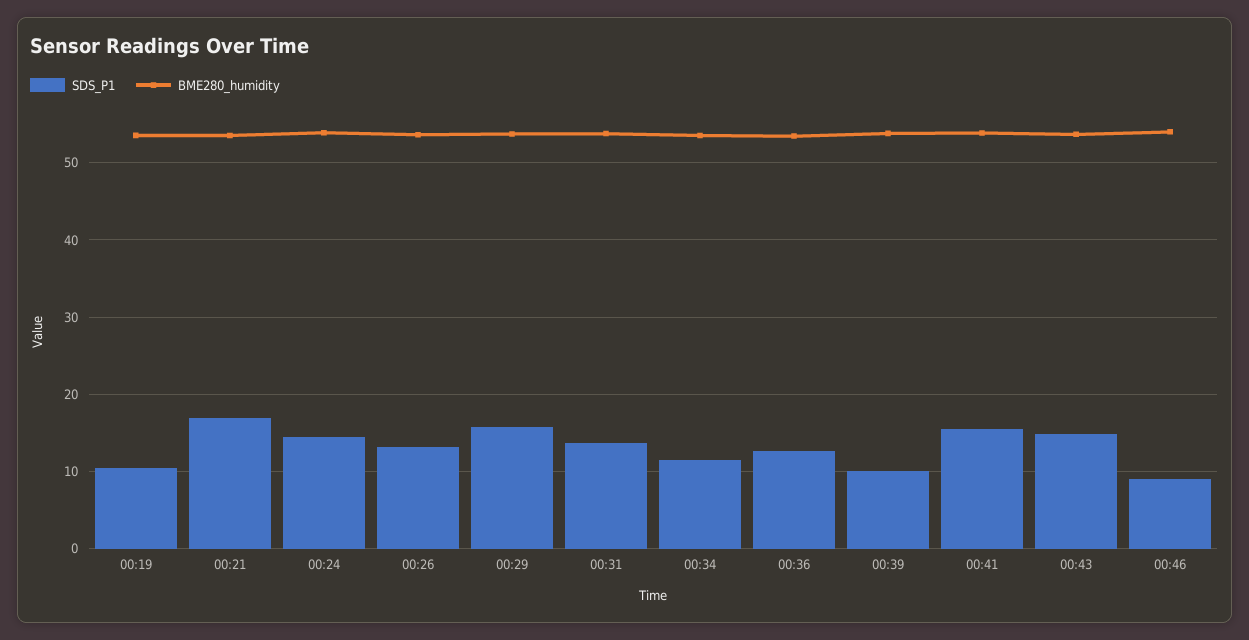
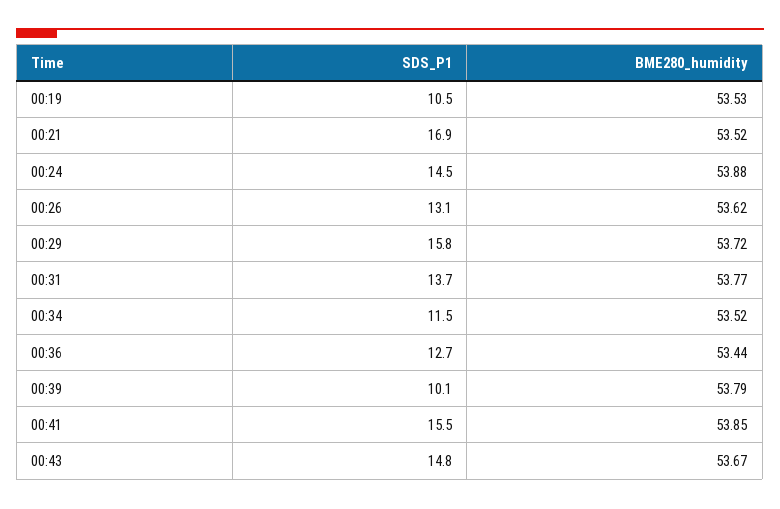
  {
    "SDS_P1": {
      "00:19": 10.5,
      "00:21": 16.9,
      "00:24": 14.5,
      "00:26": 13.1,
      "00:29": 15.8,
      "00:31": 13.7,
      "00:34": 11.5,
      "00:36": 12.7,
      "00:39": 10.1,
      "00:41": 15.5,
-     "00:43": 14.8,
+     "00:43": 14.8
-     "00:46": 9
    },
    "BME280_humidity": {
      "00:19": 53.53,
      "00:21": 53.52,
      "00:24": 53.88,
      "00:26": 53.62,
      "00:29": 53.72,
      "00:31": 53.77,
      "00:34": 53.52,
      "00:36": 53.44,
      "00:39": 53.79,
      "00:41": 53.85,
-     "00:43": 53.67,
+     "00:43": 53.67
-     "00:46": 54
    }
  }

